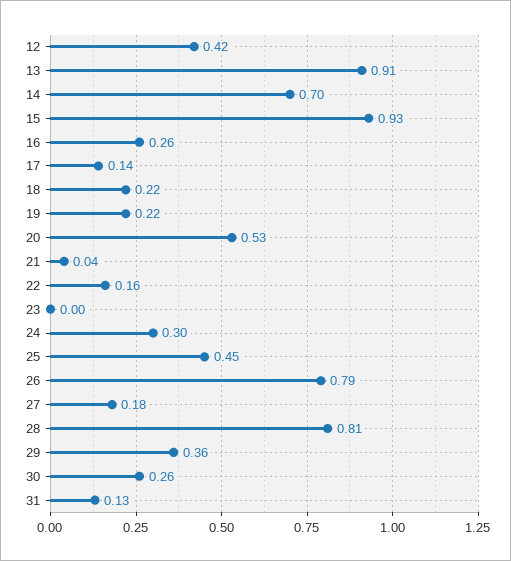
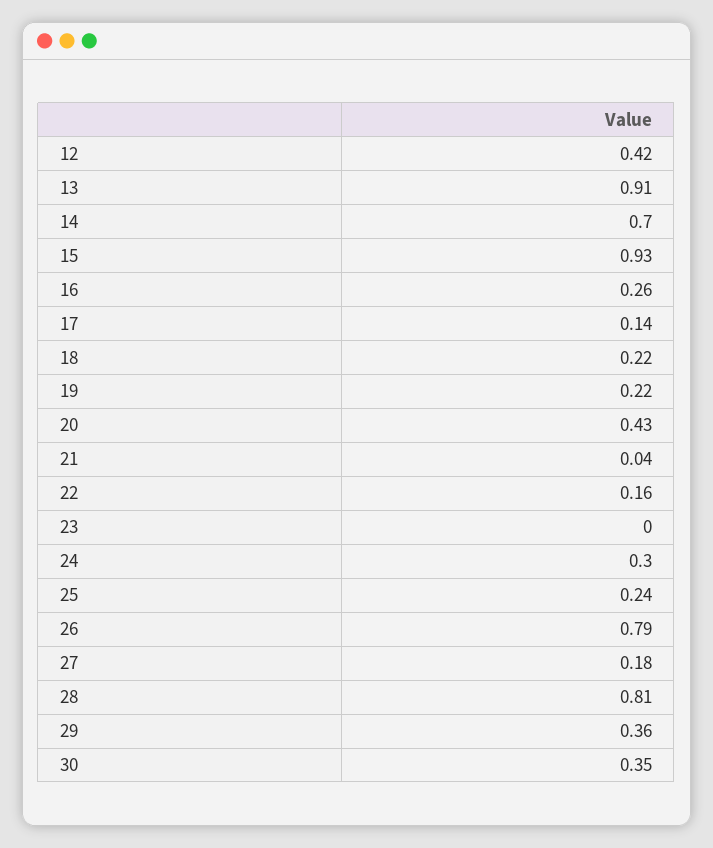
  {
    "12": 0.42,
    "13": 0.91,
    "14": 0.7,
    "15": 0.93,
    "16": 0.26,
    "17": 0.14,
    "18": 0.22,
    "19": 0.22,
-   "20": 0.53,
+   "20": 0.43,
    "21": 0.04,
    "22": 0.16,
    "23": 0,
    "24": 0.3,
-   "25": 0.45,
+   "25": 0.24,
    "26": 0.79,
    "27": 0.18,
    "28": 0.81,
    "29": 0.36,
-   "30": 0.26,
+   "30": 0.35
-   "31": 0.13
  }

